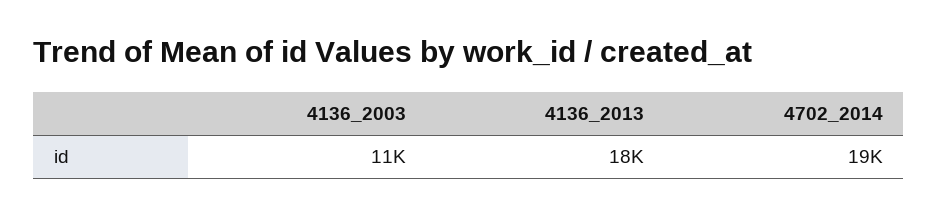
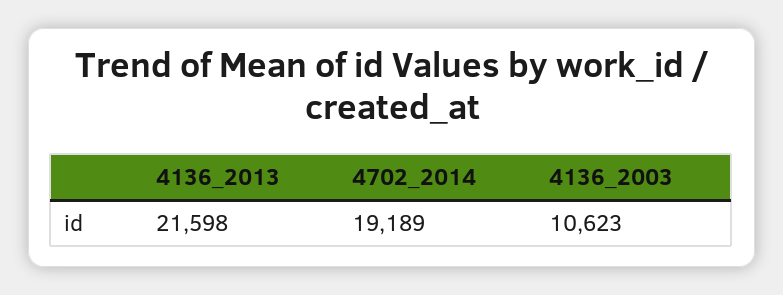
  {
    "4136_2003": 10623,
-   "4136_2013": 18000,
+   "4136_2013": 21598,
    "4702_2014": 19189
  }

